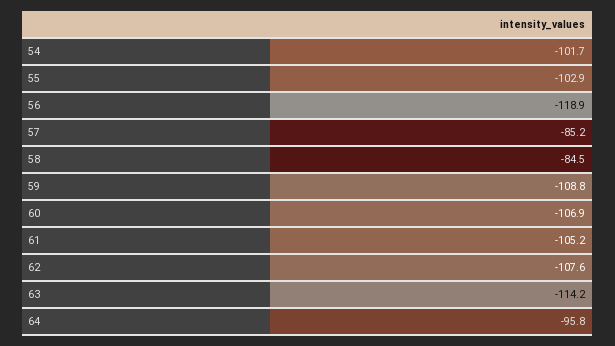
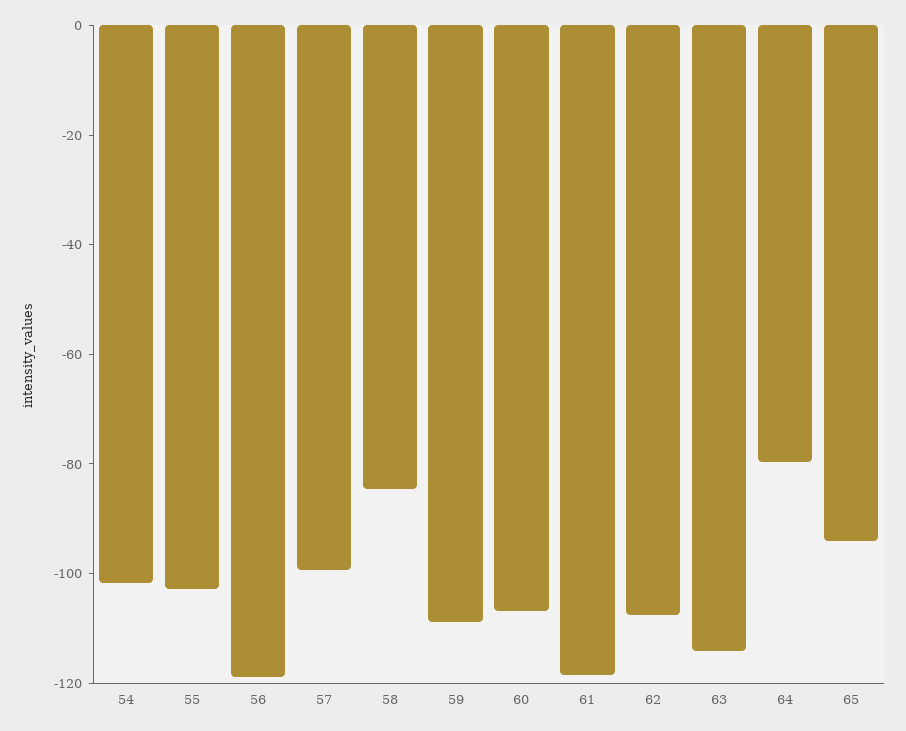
  {
    "54": -101.7,
    "55": -102.9,
    "56": -118.9,
-   "57": -85.2,
+   "57": -100,
    "58": -84.5,
    "59": -108.8,
    "60": -106.9,
-   "61": -105.2,
+   "61": -120,
    "62": -107.6,
    "63": -114.2,
-   "64": -95.8
+   "64": -80,
+   "65": -95
  }

